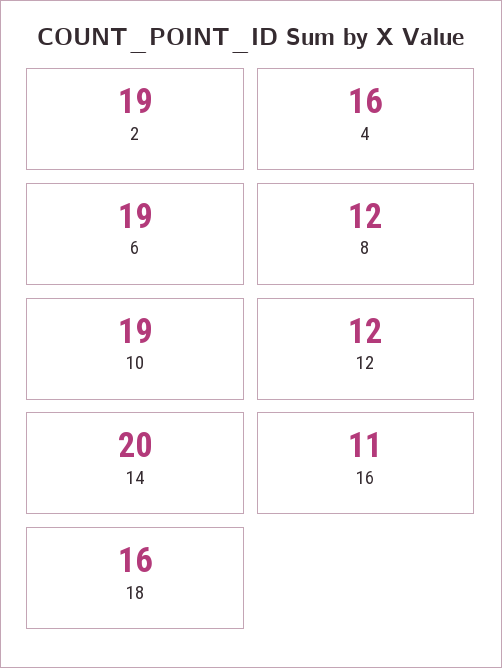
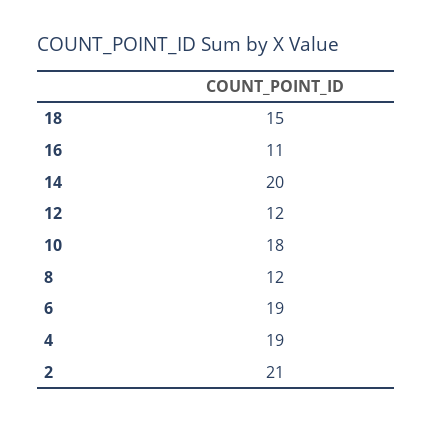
  {
-   "2": 19,
+   "2": 21,
-   "4": 16,
+   "4": 19,
    "6": 19,
    "8": 12,
-   "10": 19,
+   "10": 18,
    "12": 12,
    "14": 20,
    "16": 11,
-   "18": 16
+   "18": 15
  }

